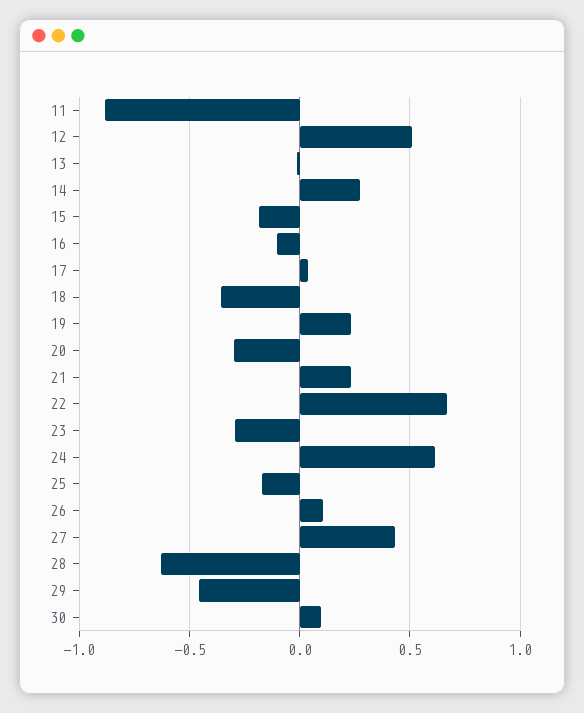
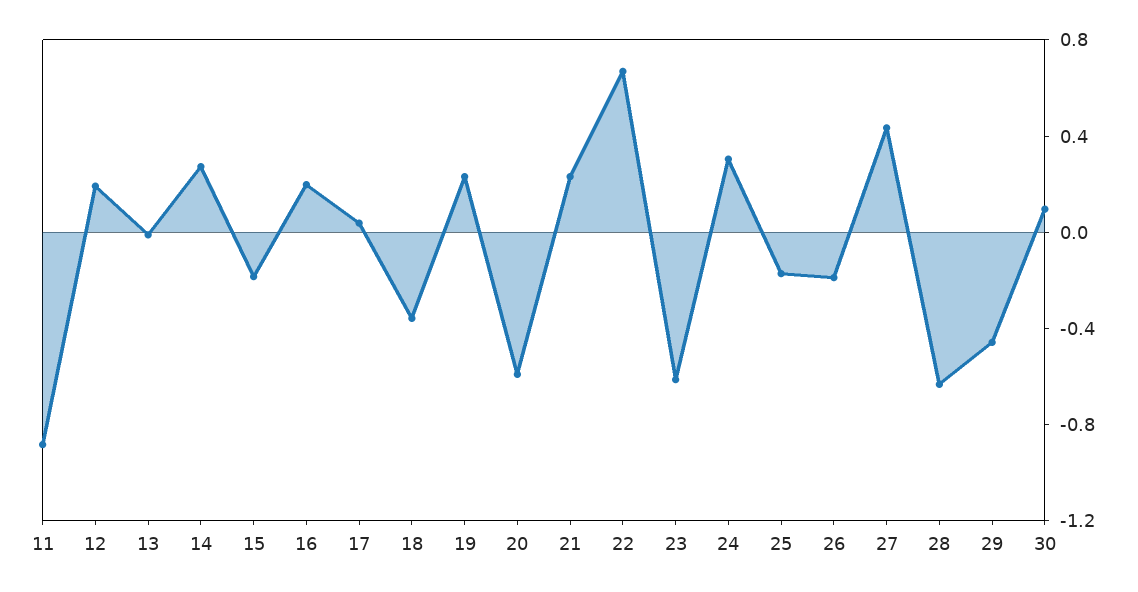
  {
    "11": -0.9,
-   "12": 0.5,
+   "12": 0.2,
    "13": 0,
    "14": 0.25,
    "15": -0.2,
-   "16": -0.1,
+   "16": 0.2,
    "17": 0.05,
    "18": -0.35,
    "19": 0.25,
-   "20": -0.3,
+   "20": -0.6,
    "21": 0.25,
    "22": 0.65,
-   "23": -0.3,
+   "23": -0.6,
-   "24": 0.6,
+   "24": 0.3,
    "25": -0.15,
-   "26": 0.1,
+   "26": -0.2,
    "27": 0.45,
    "28": -0.65,
    "29": -0.45,
    "30": 0.1
  }

